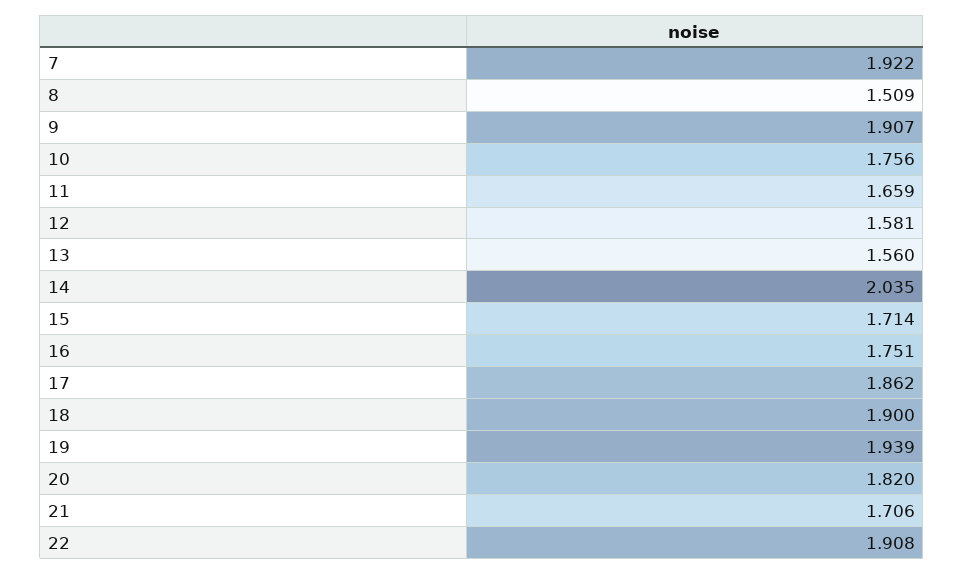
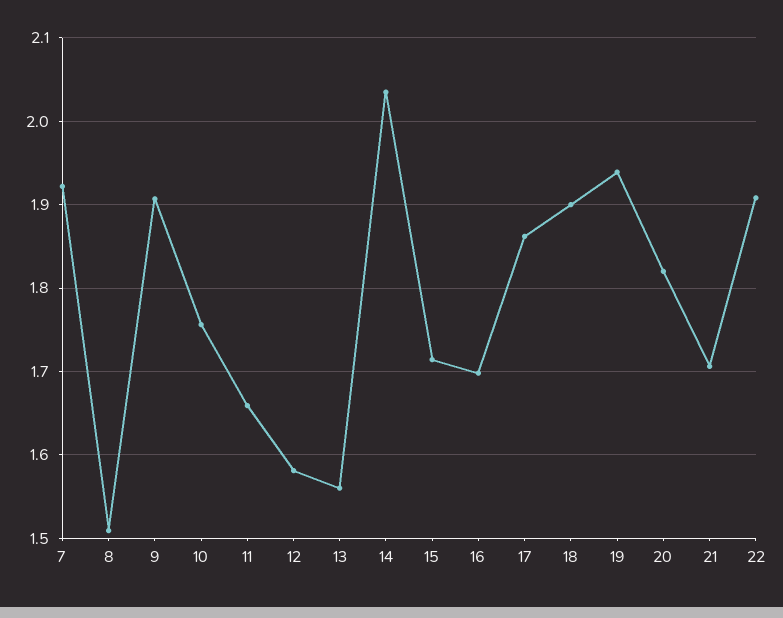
  {
    "7": 1.922,
    "8": 1.509,
    "9": 1.907,
    "10": 1.756,
    "11": 1.659,
    "12": 1.581,
    "13": 1.56,
    "14": 2.035,
    "15": 1.714,
-   "16": 1.751,
+   "16": 1.7,
    "17": 1.862,
    "18": 1.9,
    "19": 1.939,
    "20": 1.82,
    "21": 1.706,
    "22": 1.908
  }

